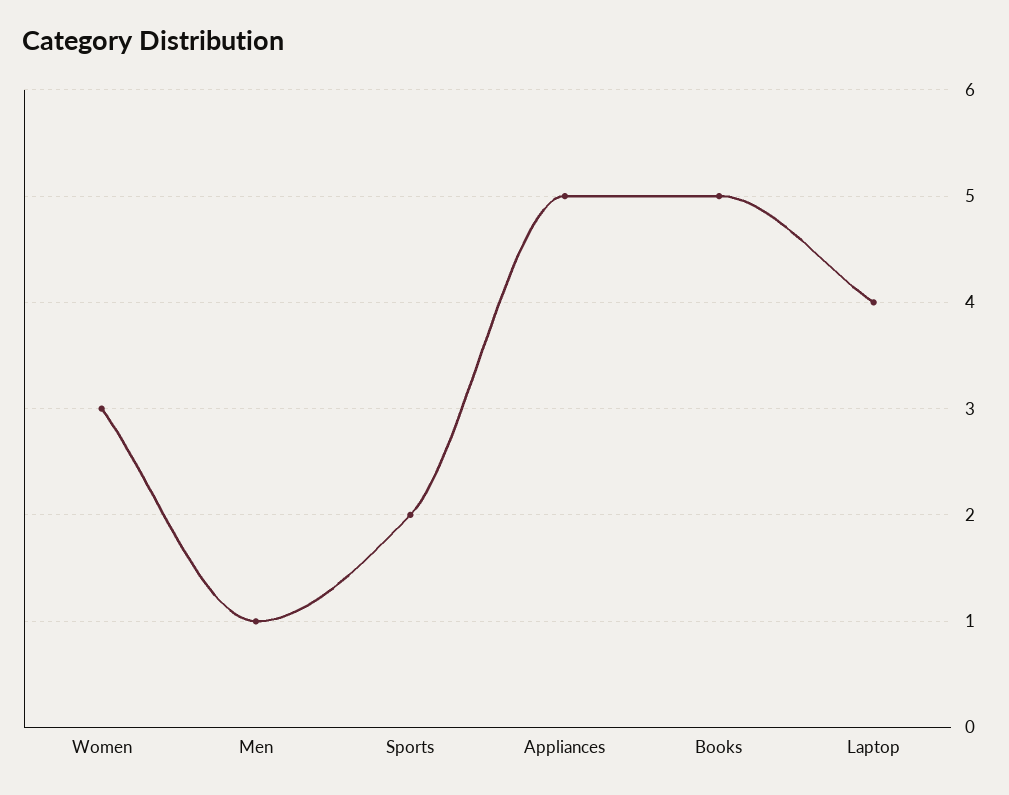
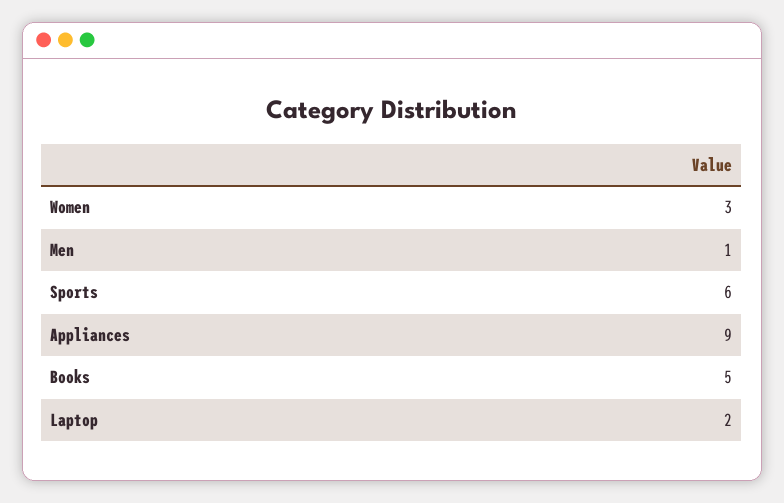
  {
    "Women": 3,
    "Men": 1,
-   "Sports": 2,
+   "Sports": 6,
-   "Appliances": 5,
+   "Appliances": 9,
    "Books": 5,
-   "Laptop": 4
+   "Laptop": 2
  }

